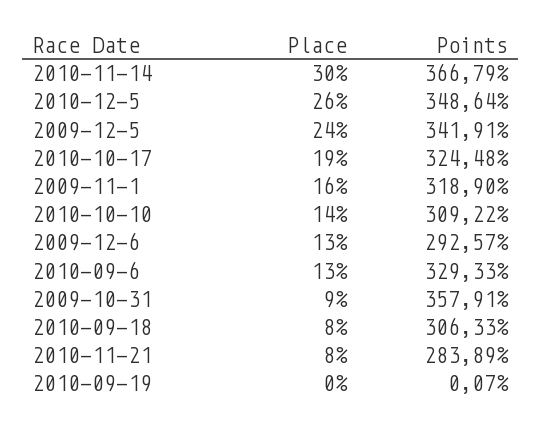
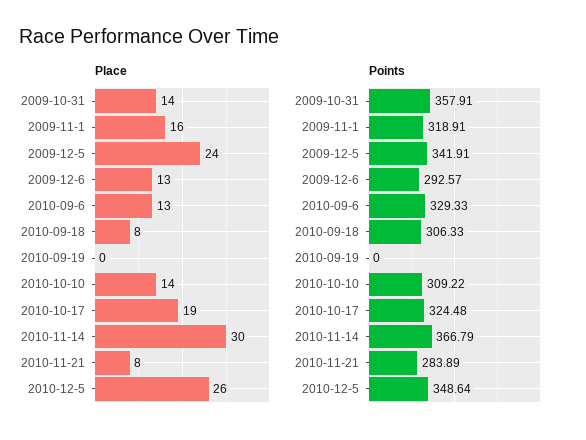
  {
    "Place": {
      "2010-11-14": 30,
      "2010-12-5": 26,
      "2009-12-5": 24,
      "2010-10-17": 19,
      "2009-11-1": 16,
      "2010-10-10": 14,
      "2009-12-6": 13,
      "2010-09-6": 13,
-     "2009-10-31": 9,
+     "2009-10-31": 14,
      "2010-09-18": 8,
      "2010-11-21": 8,
      "2010-09-19": 0
    },
    "Points": {
      "2010-11-14": 366.79,
      "2010-12-5": 348.64,
      "2009-12-5": 341.91,
      "2010-10-17": 324.48,
-     "2009-11-1": 318.9,
+     "2009-11-1": 318.91,
      "2010-10-10": 309.22,
      "2009-12-6": 292.57,
      "2010-09-6": 329.33,
      "2009-10-31": 357.91,
      "2010-09-18": 306.33,
      "2010-11-21": 283.89,
-     "2010-09-19": 0.07
+     "2010-09-19": 0
    }
  }

